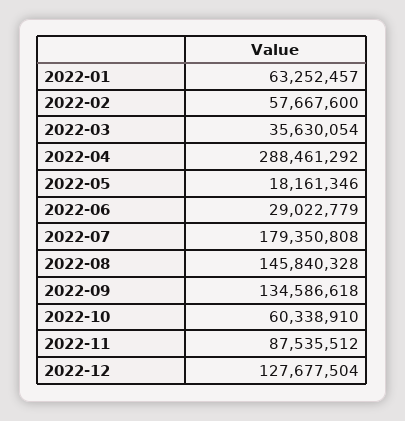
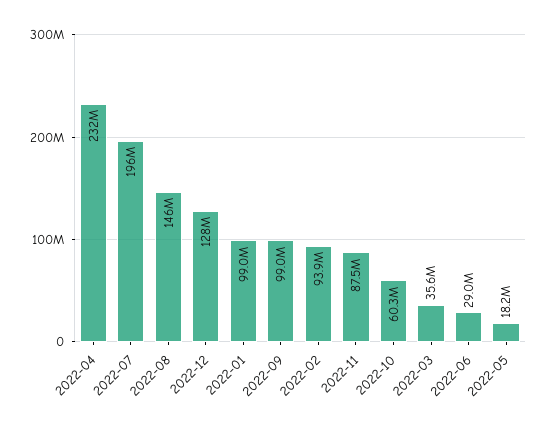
  {
-   "2022-01": 63252457,
+   "2022-01": 99000000,
-   "2022-02": 57667600,
+   "2022-02": 93900000,
    "2022-03": 35630054,
-   "2022-04": 288461292,
+   "2022-04": 232000000,
    "2022-05": 18161346,
    "2022-06": 29022779,
-   "2022-07": 179350808,
+   "2022-07": 196000000,
    "2022-08": 145840328,
-   "2022-09": 134586618,
+   "2022-09": 99000000,
    "2022-10": 60338910,
    "2022-11": 87535512,
    "2022-12": 127677504
  }

